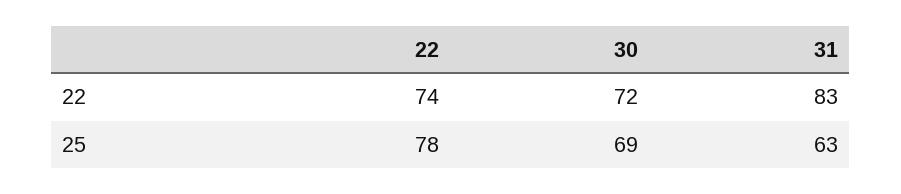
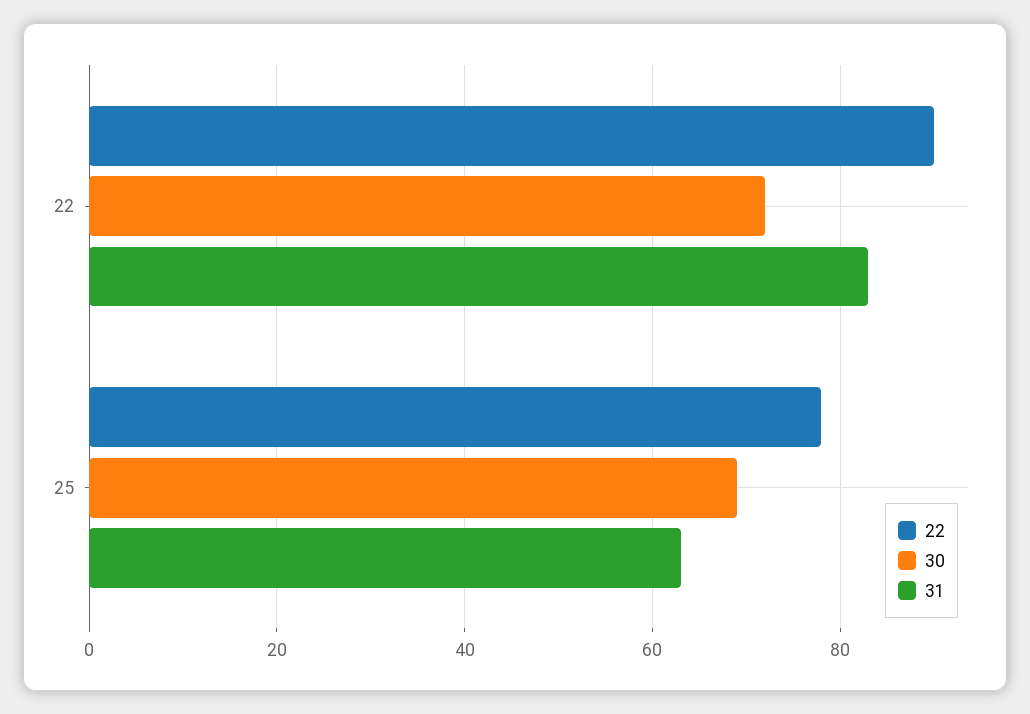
  {
    "22": {
-     "22": 74,
+     "22": 90,
      "25": 78
    },
    "30": {
      "22": 72,
      "25": 69
    },
    "31": {
      "22": 83,
      "25": 63
    }
  }

